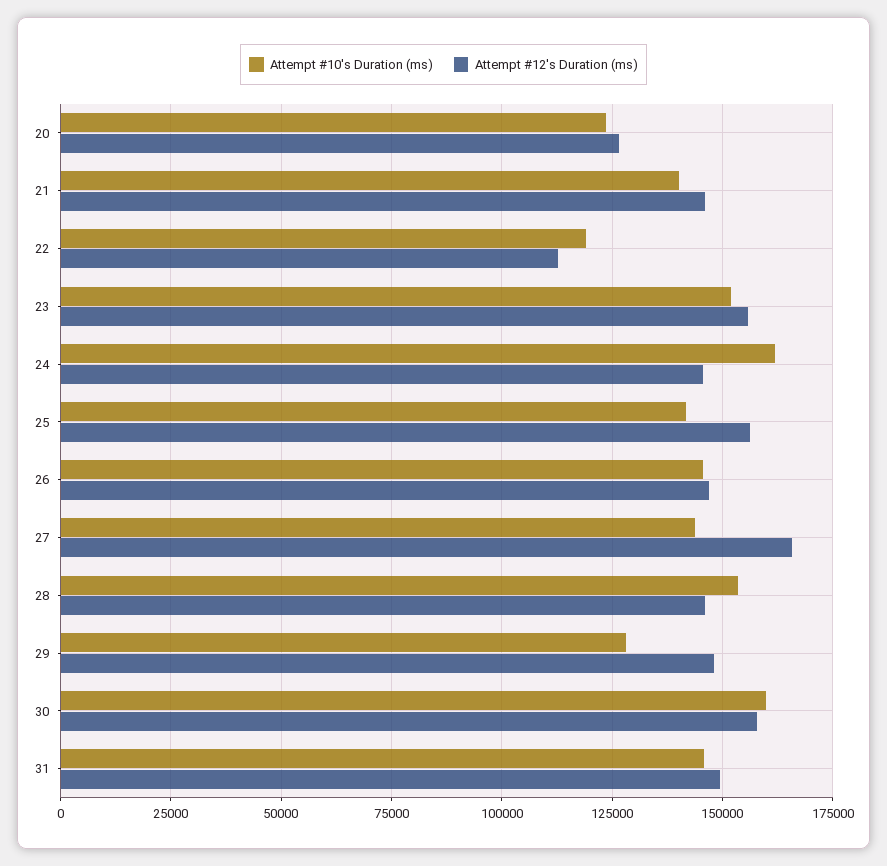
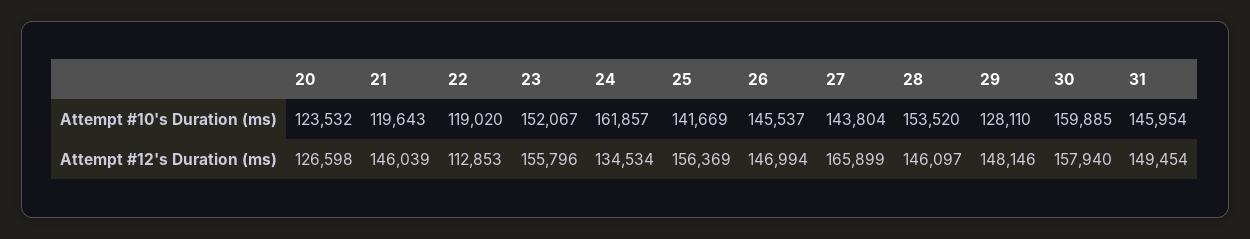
  {
    "Attempt #10's Duration (ms)": {
      "20": 123532,
-     "21": 140000,
+     "21": 119643,
      "22": 119020,
      "23": 152067,
      "24": 161857,
      "25": 141669,
      "26": 145537,
      "27": 143804,
      "28": 153520,
      "29": 128110,
      "30": 159885,
      "31": 145954
    },
    "Attempt #12's Duration (ms)": {
      "20": 126598,
      "21": 146039,
      "22": 112853,
      "23": 155796,
-     "24": 145000,
+     "24": 134534,
      "25": 156369,
      "26": 146994,
      "27": 165899,
      "28": 146097,
      "29": 148146,
      "30": 157940,
      "31": 149454
    }
  }

